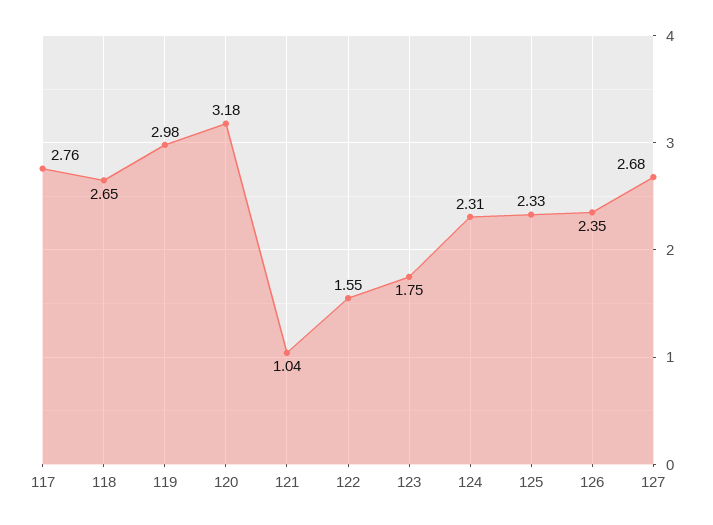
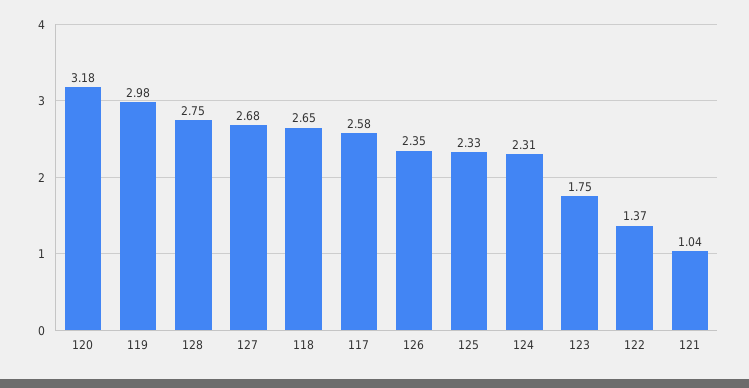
  {
-   "117": 2.76,
+   "117": 2.58,
    "118": 2.65,
    "119": 2.98,
    "120": 3.18,
    "121": 1.04,
-   "122": 1.55,
+   "122": 1.37,
    "123": 1.75,
    "124": 2.31,
    "125": 2.33,
    "126": 2.35,
-   "127": 2.68
+   "127": 2.68,
+   "128": 2.75
  }

